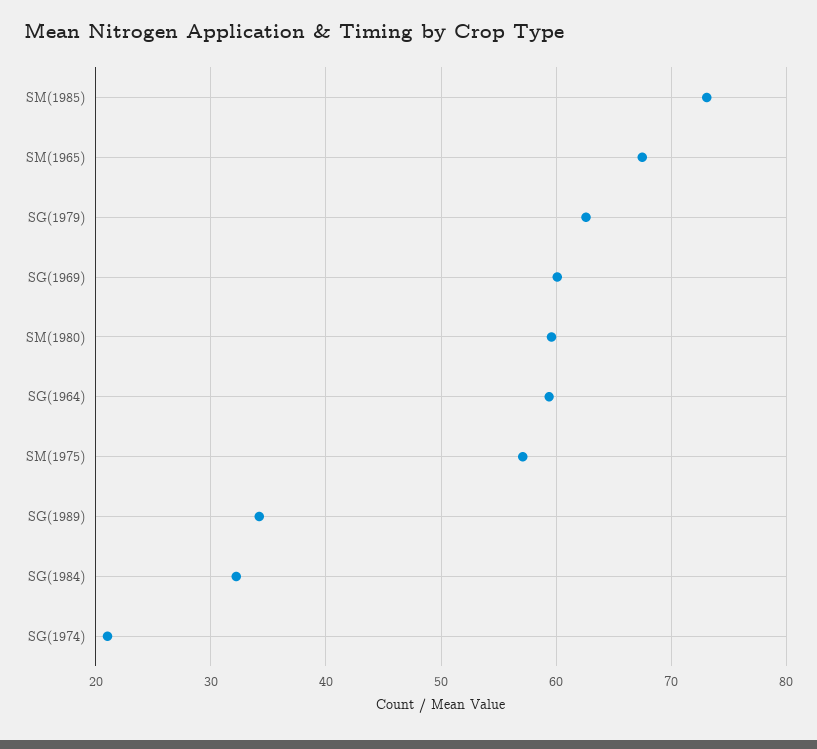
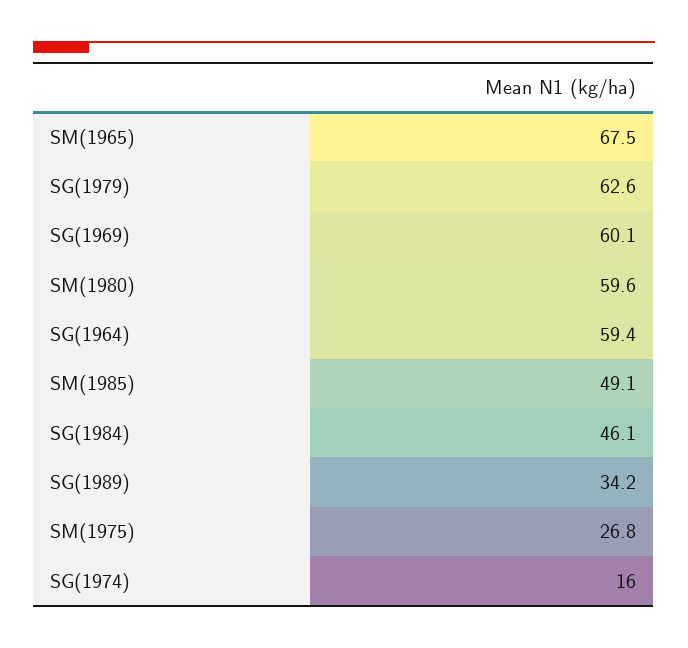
  {
-   "SM(1985)": 73,
+   "SM(1985)": 49.1,
    "SM(1965)": 67.5,
    "SG(1979)": 62.6,
    "SG(1969)": 60.1,
    "SM(1980)": 59.6,
    "SG(1964)": 59.4,
-   "SM(1975)": 57,
+   "SM(1975)": 26.8,
    "SG(1989)": 34.2,
-   "SG(1984)": 32,
+   "SG(1984)": 46.1,
-   "SG(1974)": 21
+   "SG(1974)": 16
  }

